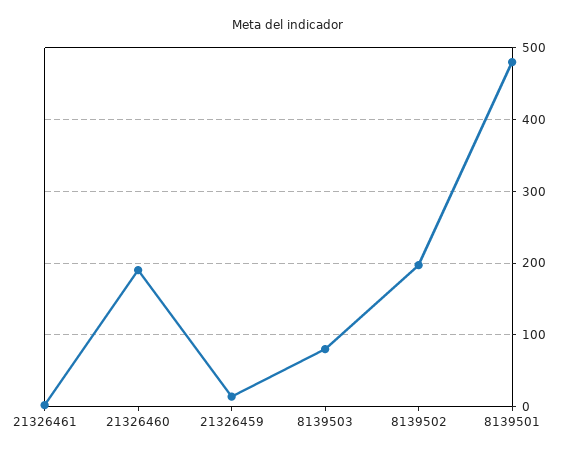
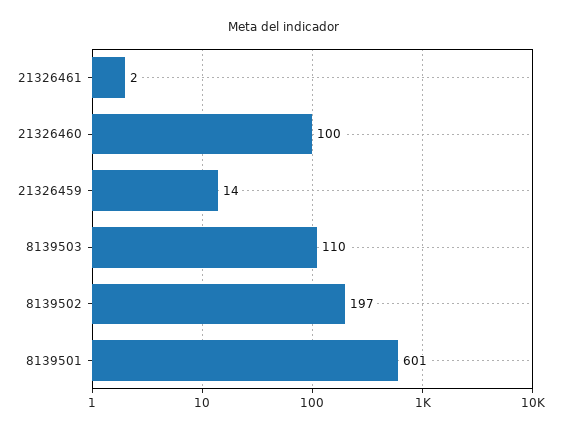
  {
    "21326461": 2,
-   "21326460": 190,
+   "21326460": 100,
    "21326459": 14,
-   "8139503": 80,
+   "8139503": 110,
    "8139502": 197,
-   "8139501": 480
+   "8139501": 601
  }

